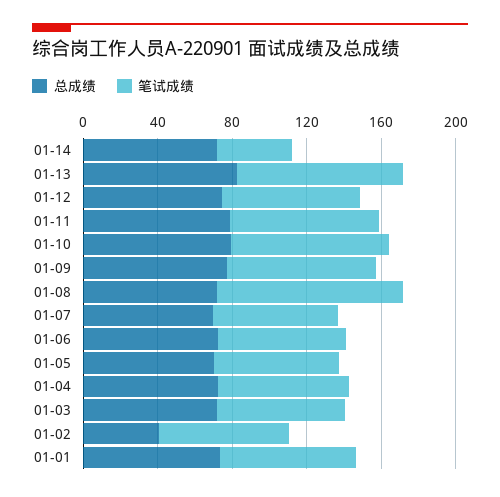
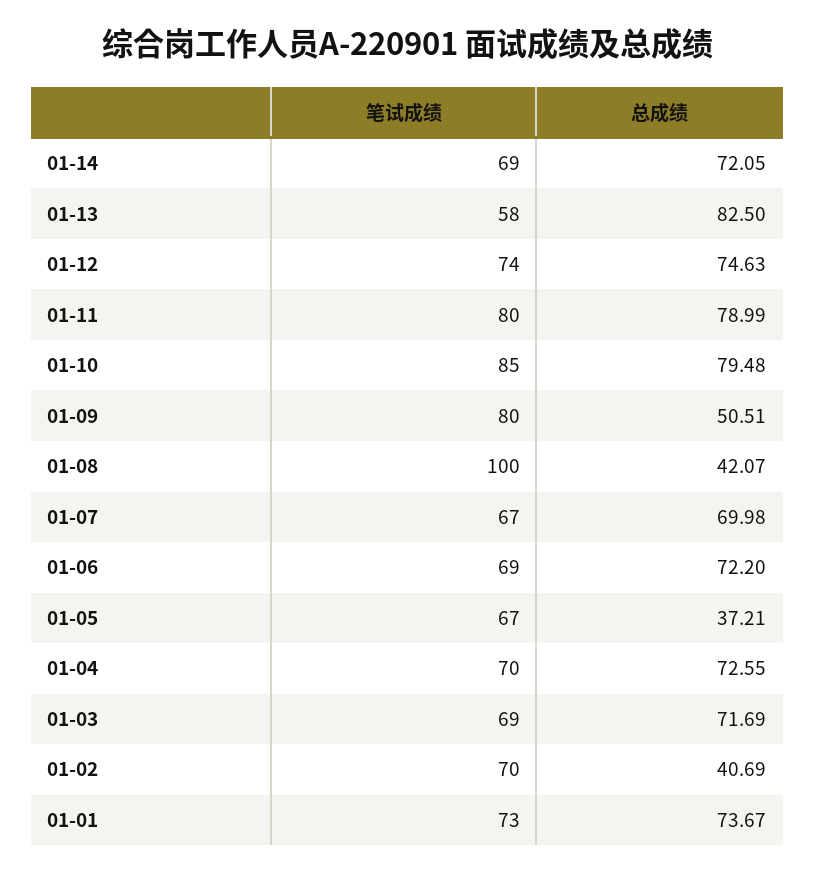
  {
    "总成绩": {
      "01-14": 72.05,
      "01-13": 82.5,
      "01-12": 74.63,
      "01-11": 78.99,
      "01-10": 79.48,
-     "01-09": 80,
+     "01-09": 50.51,
-     "01-08": 70,
+     "01-08": 42.07,
      "01-07": 69.98,
      "01-06": 72.2,
-     "01-05": 70,
+     "01-05": 37.21,
      "01-04": 72.55,
      "01-03": 71.69,
      "01-02": 40.69,
      "01-01": 73.67
    },
    "笔试成绩": {
-     "01-14": 40,
+     "01-14": 69,
-     "01-13": 90,
+     "01-13": 58,
      "01-12": 74,
      "01-11": 80,
      "01-10": 85,
      "01-09": 80,
      "01-08": 100,
      "01-07": 67,
      "01-06": 69,
      "01-05": 67,
      "01-04": 70,
      "01-03": 69,
      "01-02": 70,
      "01-01": 73
    }
  }

